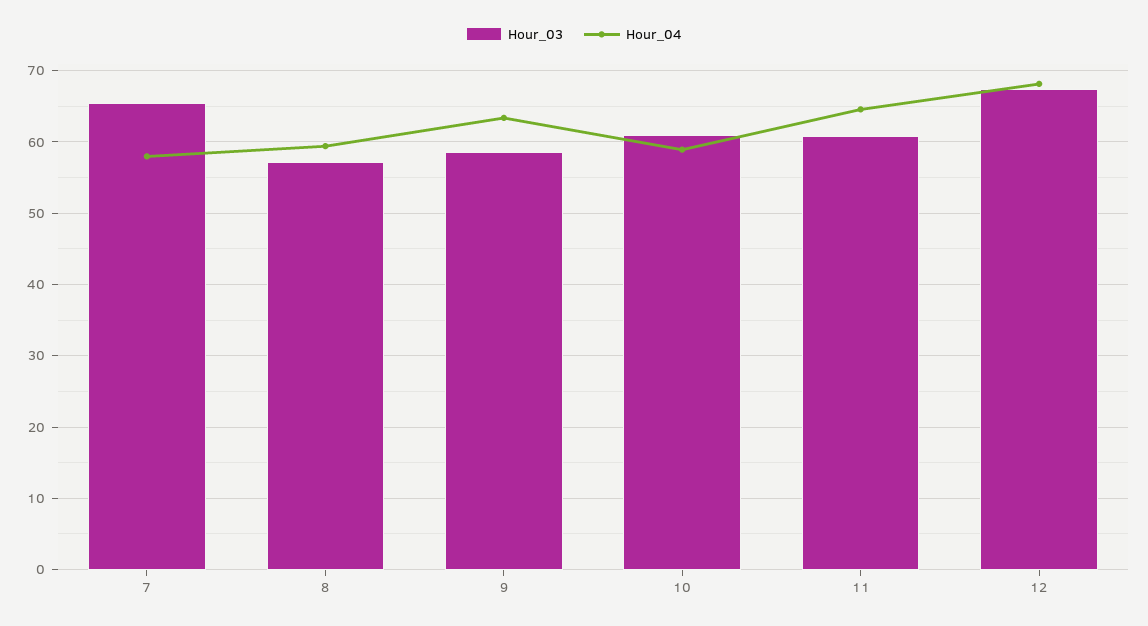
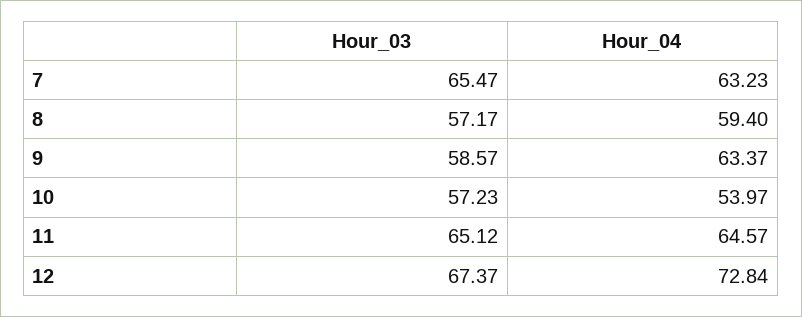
  {
    "Hour_03": {
      "7": 65.47,
      "8": 57.17,
      "9": 58.57,
-     "10": 61,
+     "10": 57.23,
-     "11": 61,
+     "11": 65.12,
      "12": 67.37
    },
    "Hour_04": {
-     "7": 58,
+     "7": 63.23,
      "8": 59.4,
      "9": 63.37,
-     "10": 59,
+     "10": 53.97,
      "11": 64.57,
-     "12": 68
+     "12": 72.84
    }
  }

